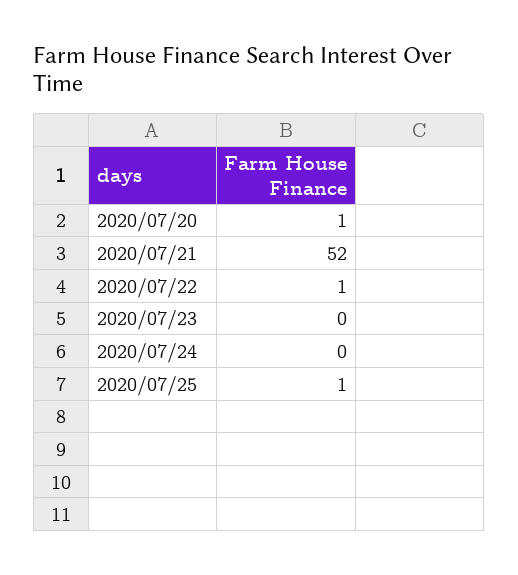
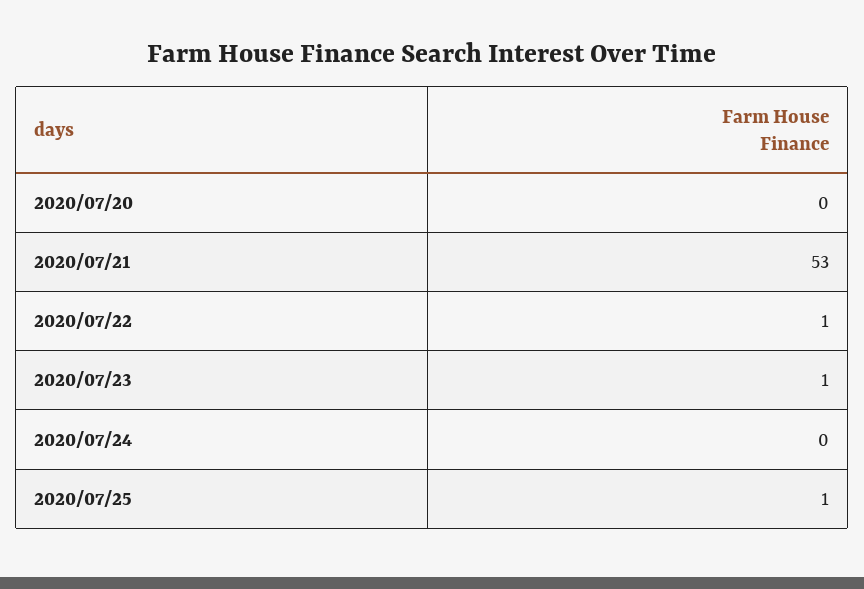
  {
-   "2020/07/20": 1,
+   "2020/07/20": 0,
-   "2020/07/21": 52,
+   "2020/07/21": 53,
    "2020/07/22": 1,
-   "2020/07/23": 0,
+   "2020/07/23": 1,
    "2020/07/24": 0,
    "2020/07/25": 1
  }

